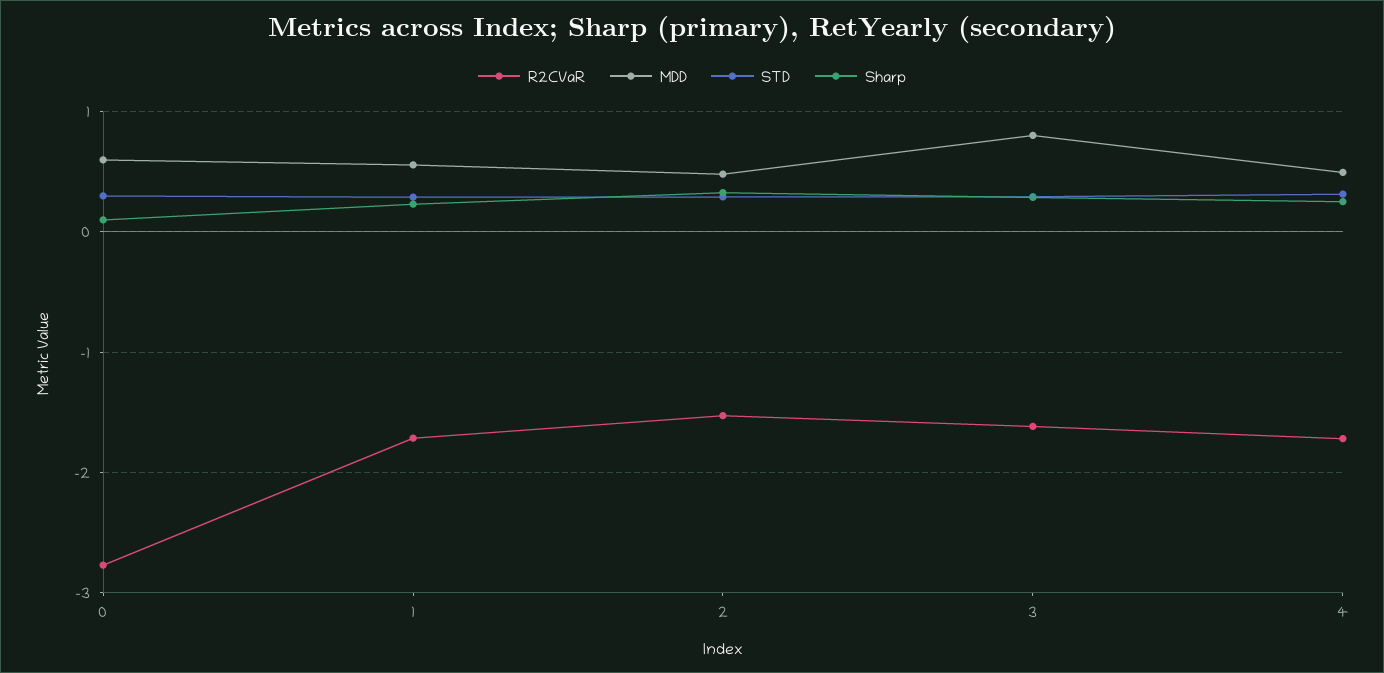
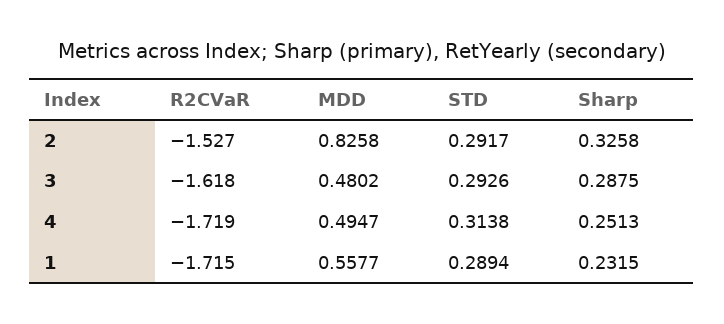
  {
    "R2CVaR": {
-     "0": -2.8,
      "1": -1.715,
      "2": -1.527,
      "3": -1.618,
      "4": -1.719
    },
    "MDD": {
-     "0": 0.6,
      "1": 0.5577,
-     "2": 0.5,
+     "2": 0.8258,
-     "3": 0.8,
+     "3": 0.4802,
      "4": 0.4947
    },
    "STD": {
-     "0": 0.3,
      "1": 0.2894,
      "2": 0.2917,
      "3": 0.2926,
      "4": 0.3138
    },
    "Sharp": {
-     "0": 0.1,
      "1": 0.2315,
      "2": 0.3258,
      "3": 0.2875,
      "4": 0.2513
    }
  }

